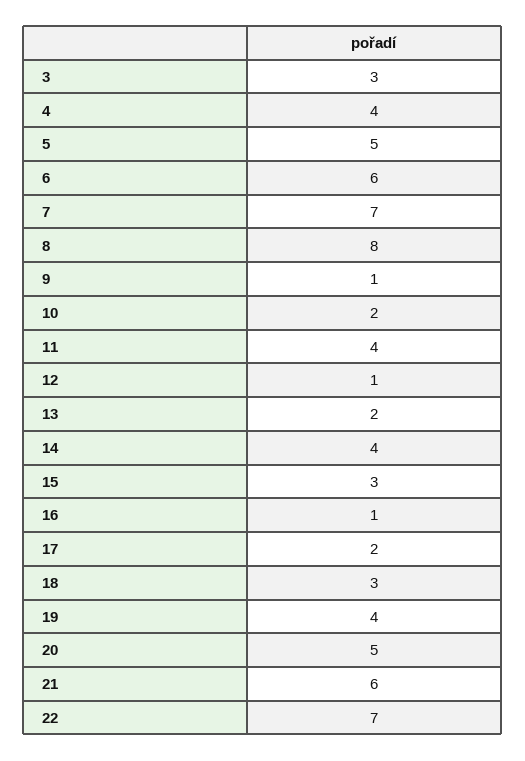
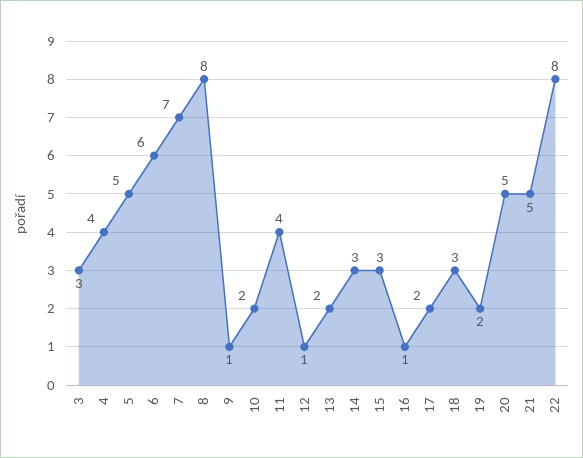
  {
    "3": 3,
    "4": 4,
    "5": 5,
    "6": 6,
    "7": 7,
    "8": 8,
    "9": 1,
    "10": 2,
    "11": 4,
    "12": 1,
    "13": 2,
-   "14": 4,
+   "14": 3,
    "15": 3,
    "16": 1,
    "17": 2,
    "18": 3,
-   "19": 4,
+   "19": 2,
    "20": 5,
-   "21": 6,
+   "21": 5,
-   "22": 7
+   "22": 8
  }

